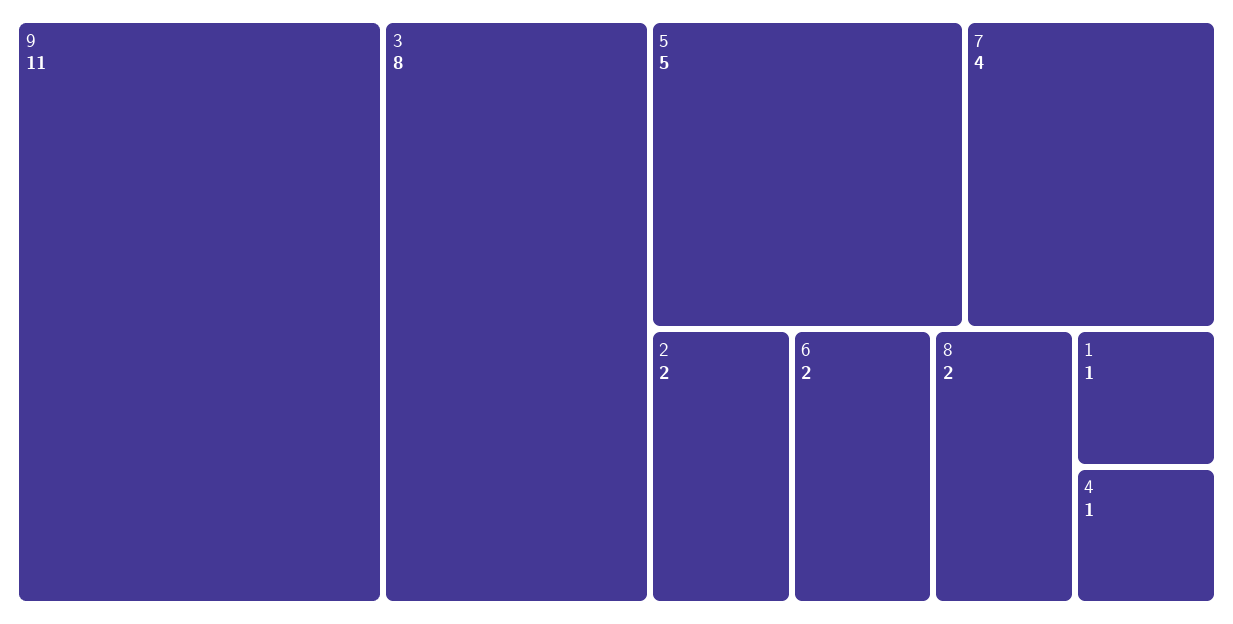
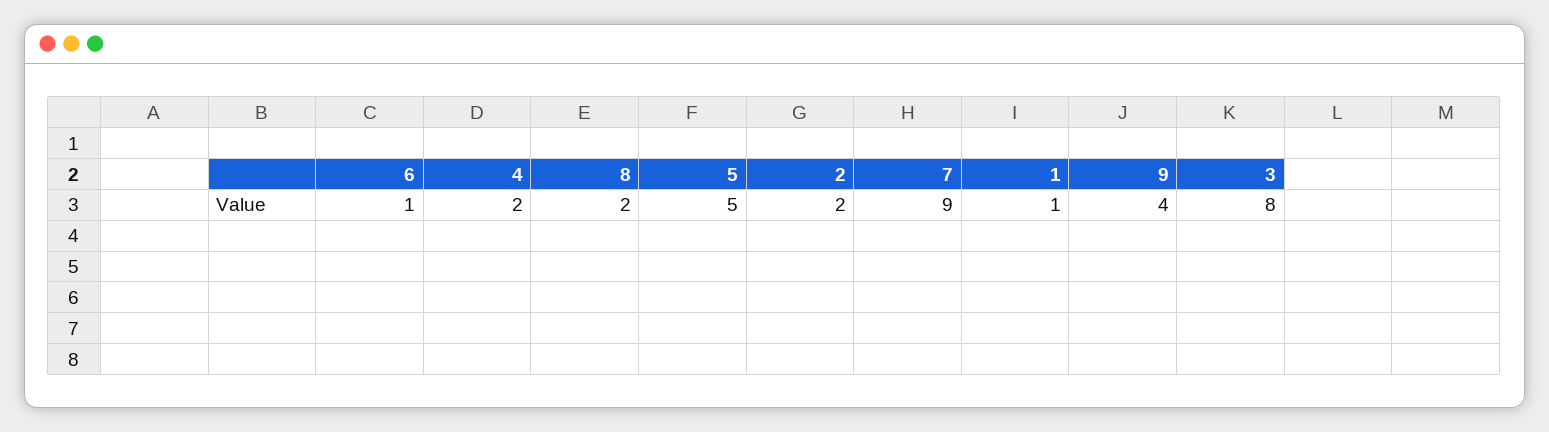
  {
-   "9": 11,
+   "9": 4,
    "3": 8,
    "5": 5,
-   "7": 4,
+   "7": 9,
    "2": 2,
-   "6": 2,
+   "6": 1,
    "8": 2,
    "1": 1,
-   "4": 1
+   "4": 2
  }

